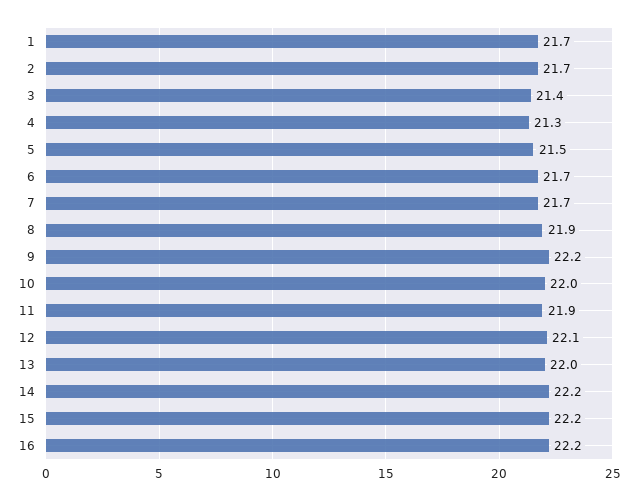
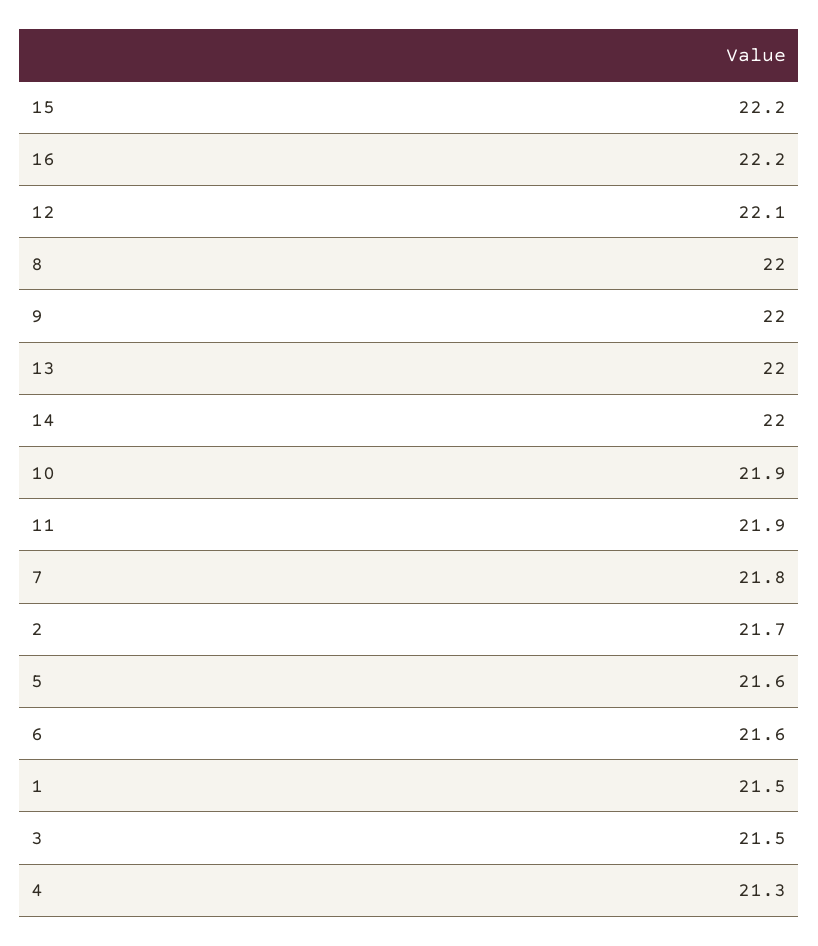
  {
-   "1": 21.7,
+   "1": 21.5,
    "2": 21.7,
-   "3": 21.4,
+   "3": 21.5,
    "4": 21.3,
-   "5": 21.5,
+   "5": 21.6,
-   "6": 21.7,
+   "6": 21.6,
-   "7": 21.7,
+   "7": 21.8,
-   "8": 21.9,
+   "8": 22,
-   "9": 22.2,
+   "9": 22,
-   "10": 22,
+   "10": 21.9,
    "11": 21.9,
    "12": 22.1,
    "13": 22,
-   "14": 22.2,
+   "14": 22,
    "15": 22.2,
    "16": 22.2
  }

